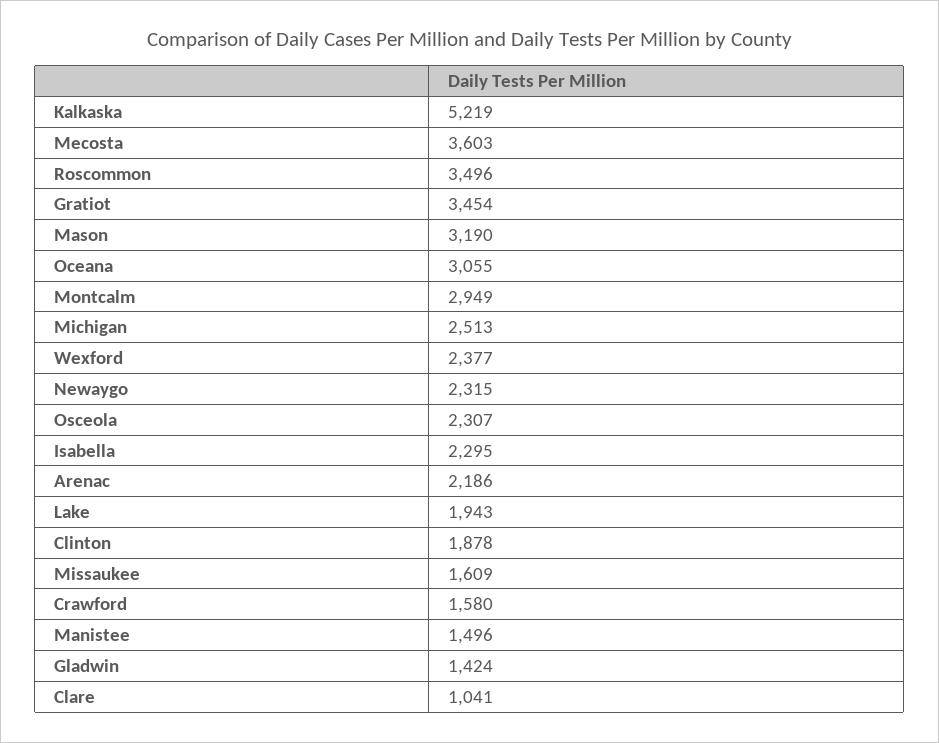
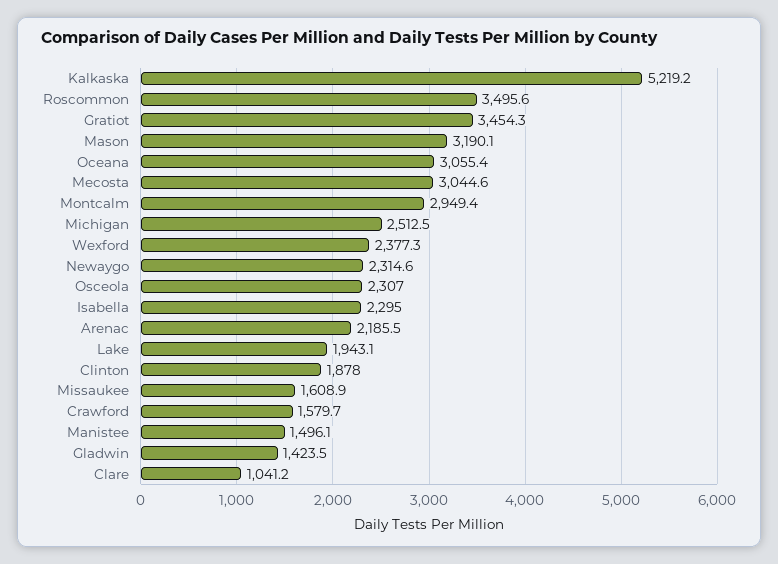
  {
    "Kalkaska": 5219.2,
-   "Mecosta": 3603,
+   "Mecosta": 3044.6,
    "Roscommon": 3495.6,
    "Gratiot": 3454.3,
    "Mason": 3190.1,
    "Oceana": 3055.4,
    "Montcalm": 2949.4,
    "Michigan": 2512.5,
    "Wexford": 2377.3,
    "Newaygo": 2314.6,
    "Osceola": 2307,
    "Isabella": 2295,
    "Arenac": 2185.5,
    "Lake": 1943.1,
    "Clinton": 1878,
    "Missaukee": 1608.9,
    "Crawford": 1579.7,
    "Manistee": 1496.1,
    "Gladwin": 1423.5,
    "Clare": 1041.2
  }

